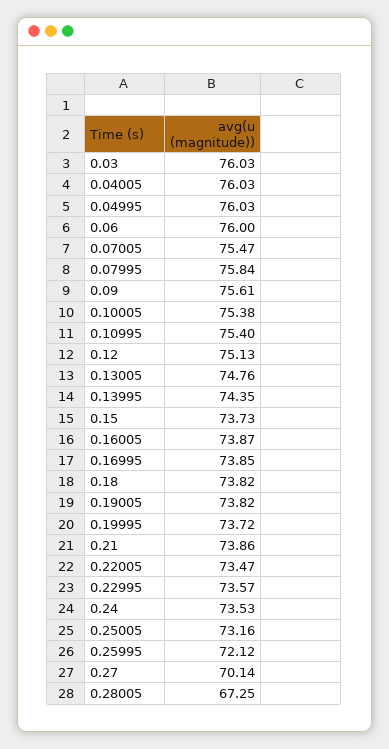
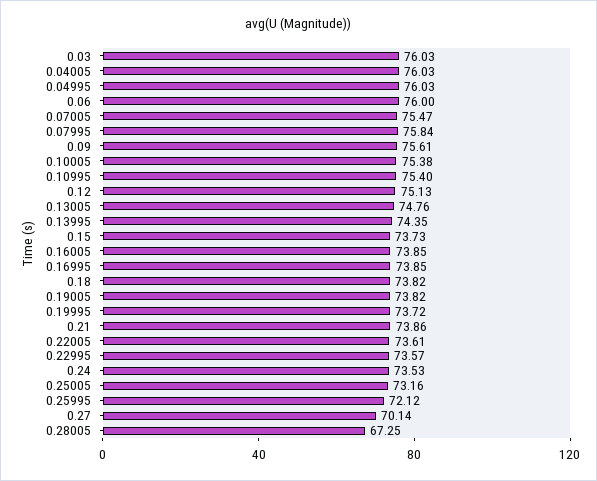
  {
    "0.03": 76.03,
    "0.04005": 76.03,
    "0.04995": 76.03,
    "0.06": 76,
    "0.07005": 75.47,
    "0.07995": 75.84,
    "0.09": 75.61,
    "0.10005": 75.38,
    "0.10995": 75.4,
    "0.12": 75.13,
    "0.13005": 74.76,
    "0.13995": 74.35,
    "0.15": 73.73,
-   "0.16005": 73.87,
+   "0.16005": 73.85,
    "0.16995": 73.85,
    "0.18": 73.82,
    "0.19005": 73.82,
    "0.19995": 73.72,
    "0.21": 73.86,
-   "0.22005": 73.47,
+   "0.22005": 73.61,
    "0.22995": 73.57,
    "0.24": 73.53,
    "0.25005": 73.16,
    "0.25995": 72.12,
    "0.27": 70.14,
    "0.28005": 67.25
  }

